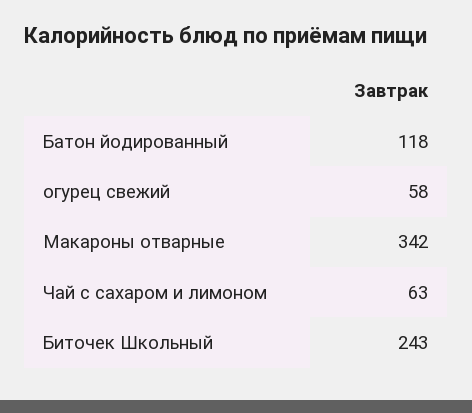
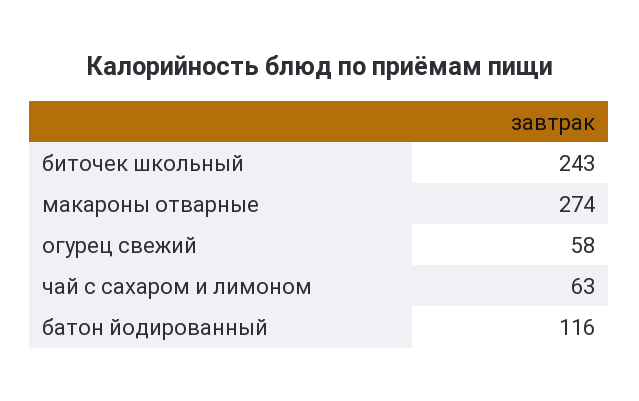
  {
-   "Батон йодированный": 118,
+   "Батон йодированный": 116,
    "огурец свежий": 58,
-   "Макароны отварные": 342,
+   "Макароны отварные": 274,
    "Чай с сахаром и лимоном": 63,
    "Биточек Школьный": 243
  }

